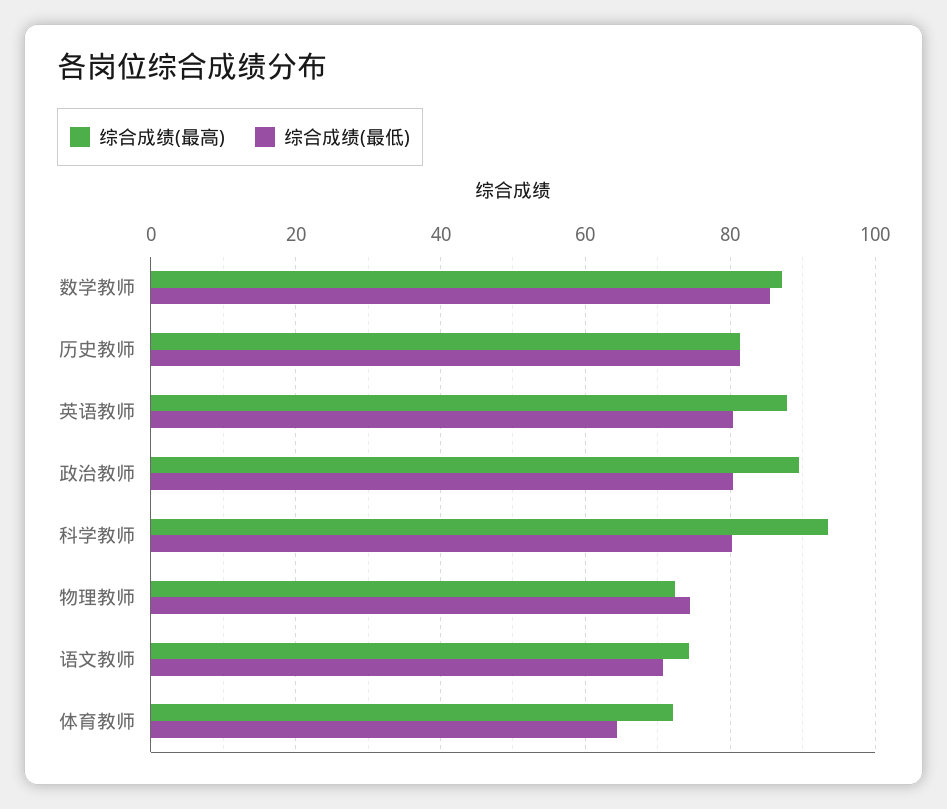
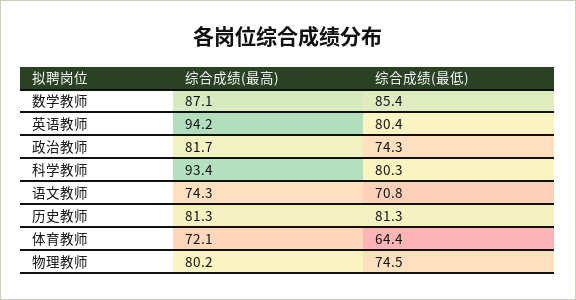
  {
    "综合成绩(最高)": {
      "数学教师": 87.1,
      "历史教师": 81.3,
-     "英语教师": 88,
+     "英语教师": 94.2,
-     "政治教师": 90,
+     "政治教师": 81.7,
      "科学教师": 93.4,
-     "物理教师": 72,
+     "物理教师": 80.2,
      "语文教师": 74.3,
      "体育教师": 72.1
    },
    "综合成绩(最低)": {
      "数学教师": 85.4,
      "历史教师": 81.3,
      "英语教师": 80.4,
-     "政治教师": 80,
+     "政治教师": 74.3,
      "科学教师": 80.3,
      "物理教师": 74.5,
      "语文教师": 70.8,
      "体育教师": 64.4
    }
  }

